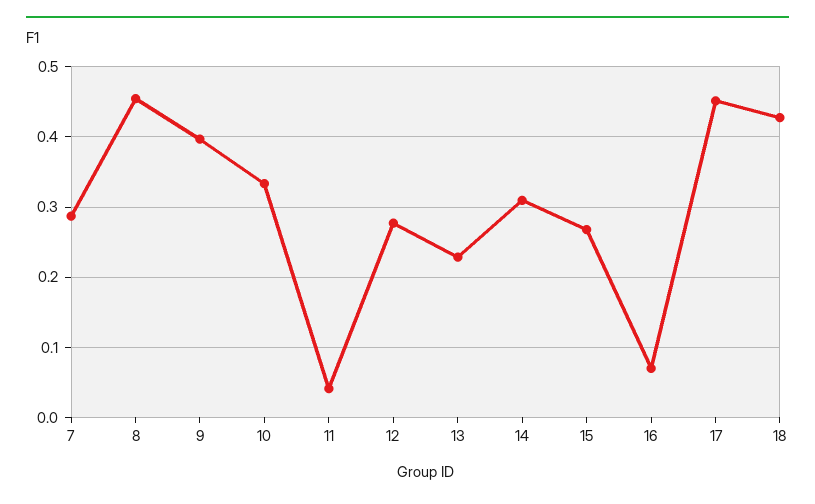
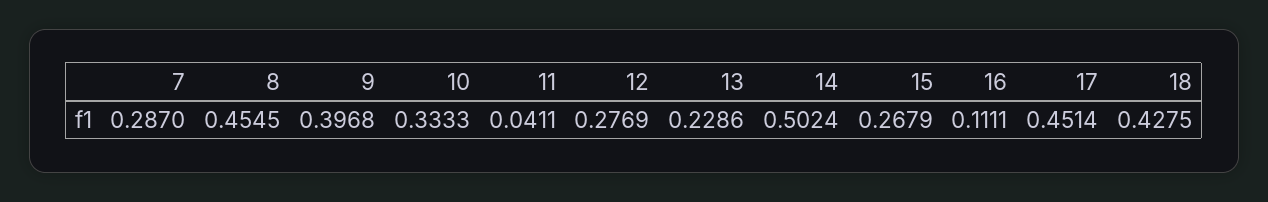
  {
    "7": 0.287,
    "8": 0.4545,
    "9": 0.3968,
    "10": 0.3333,
    "11": 0.0411,
    "12": 0.2769,
    "13": 0.2286,
-   "14": 0.31,
+   "14": 0.5024,
    "15": 0.2679,
-   "16": 0.07,
+   "16": 0.1111,
    "17": 0.4514,
    "18": 0.4275
  }

